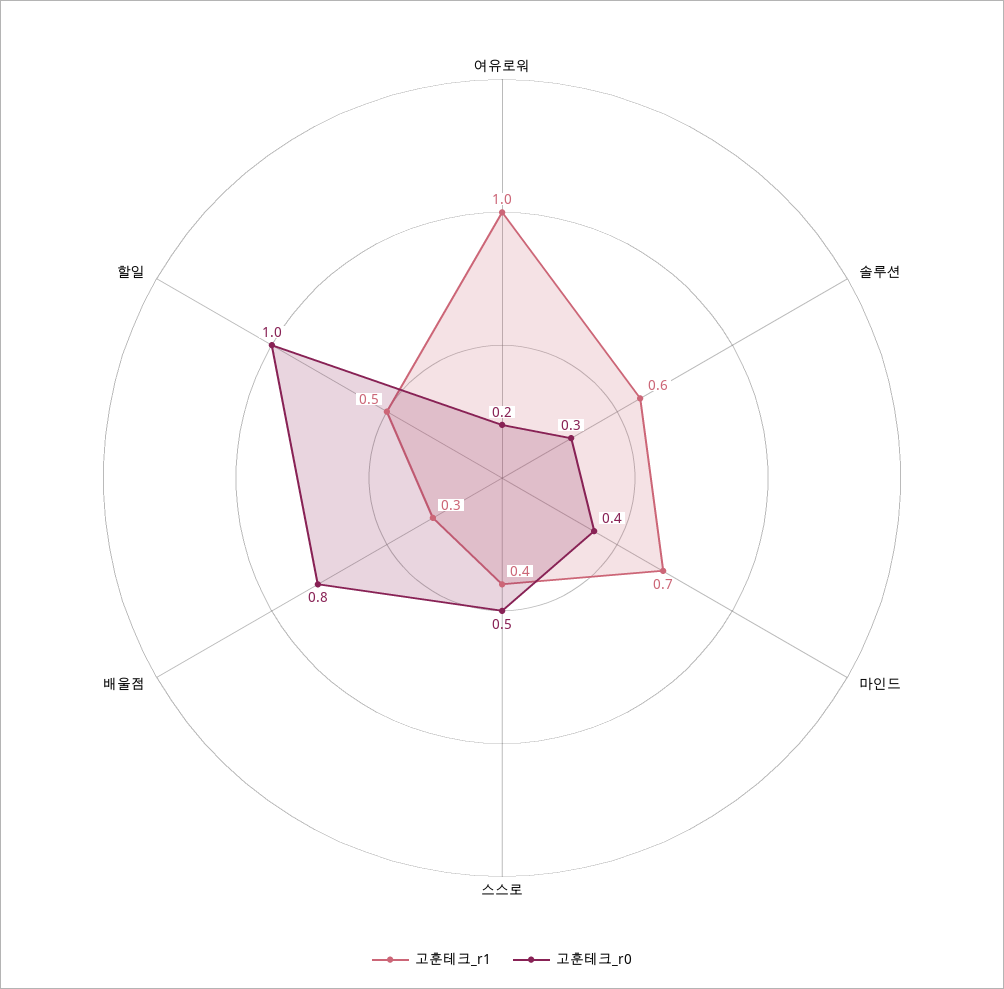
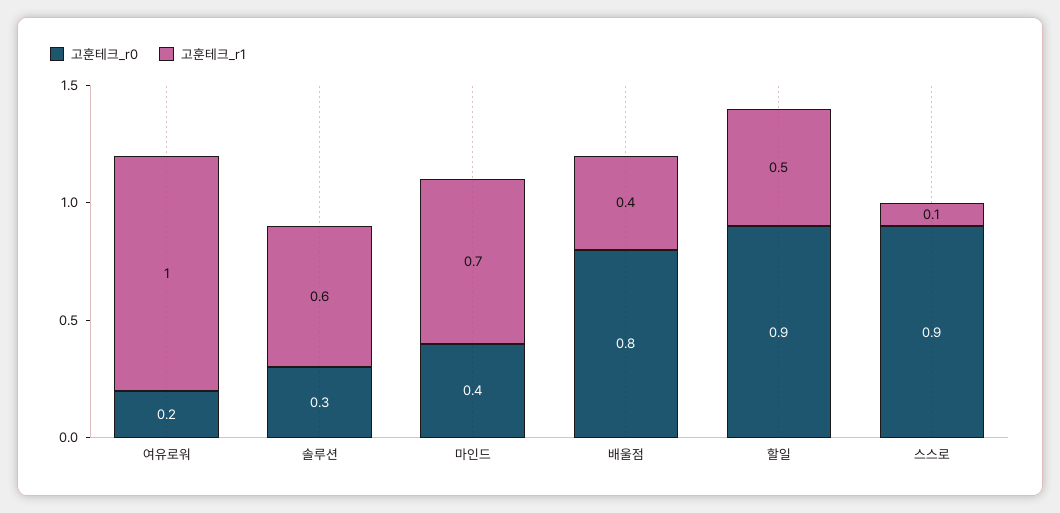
  {
    "고훈테크_r1": {
      "여유로워": 1,
      "솔루션": 0.6,
      "마인드": 0.7,
-     "스스로": 0.4,
+     "스스로": 0.1,
-     "배울점": 0.3,
+     "배울점": 0.4,
      "할일": 0.5
    },
    "고훈테크_r0": {
      "여유로워": 0.2,
      "솔루션": 0.3,
      "마인드": 0.4,
-     "스스로": 0.5,
+     "스스로": 0.9,
      "배울점": 0.8,
-     "할일": 1
+     "할일": 0.9
    }
  }

